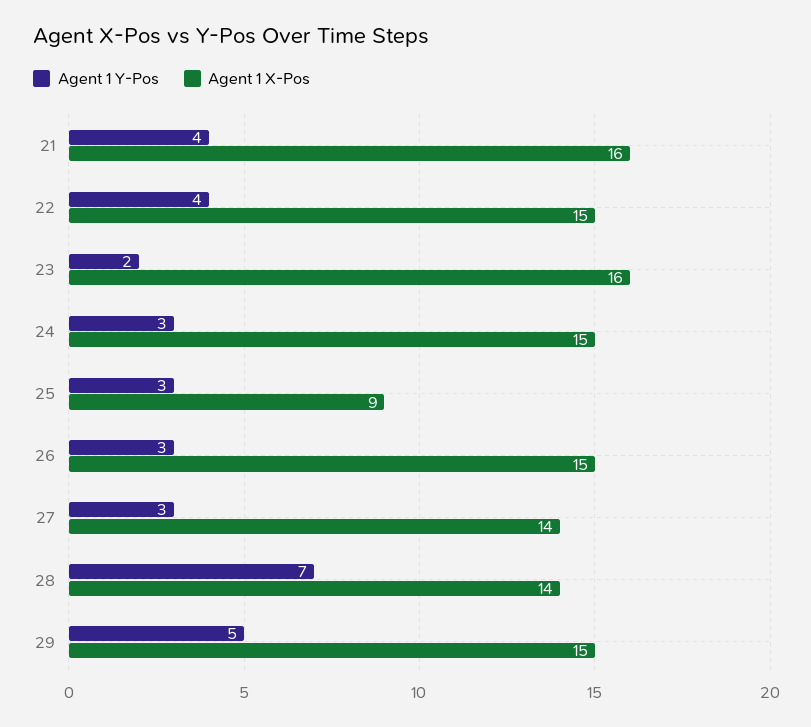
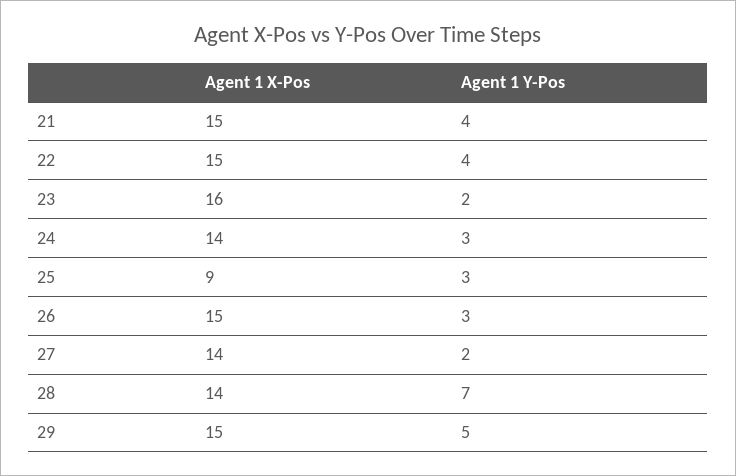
  {
    "Agent 1 Y-Pos": {
      "21": 4,
      "22": 4,
      "23": 2,
      "24": 3,
      "25": 3,
      "26": 3,
-     "27": 3,
+     "27": 2,
      "28": 7,
      "29": 5
    },
    "Agent 1 X-Pos": {
-     "21": 16,
+     "21": 15,
      "22": 15,
      "23": 16,
-     "24": 15,
+     "24": 14,
      "25": 9,
      "26": 15,
      "27": 14,
      "28": 14,
      "29": 15
    }
  }

